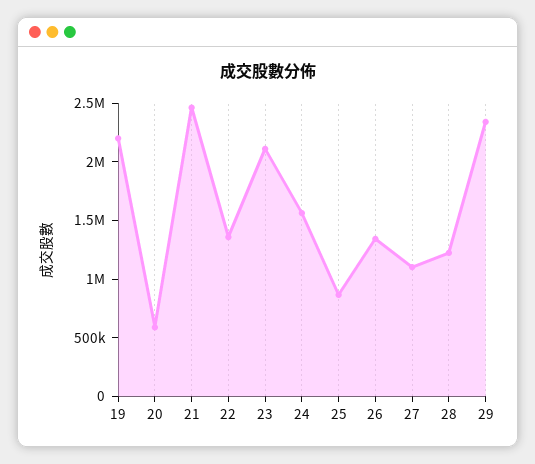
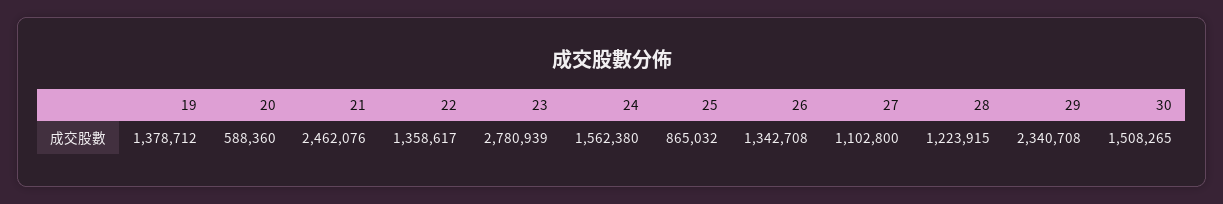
  {
-   "19": 2200000,
+   "19": 1378712,
    "20": 588360,
    "21": 2462076,
    "22": 1358617,
-   "23": 2100000,
+   "23": 2780939,
    "24": 1562380,
    "25": 865032,
    "26": 1342708,
    "27": 1102800,
    "28": 1223915,
-   "29": 2340708
+   "29": 2340708,
+   "30": 1508265
  }

